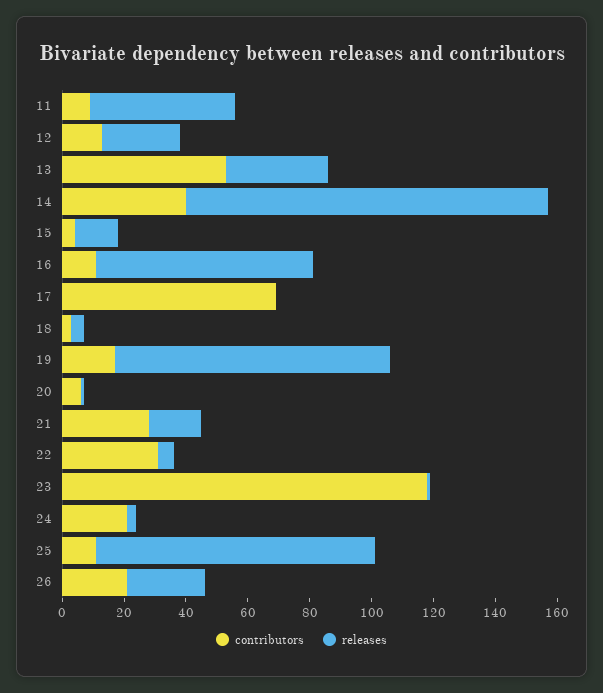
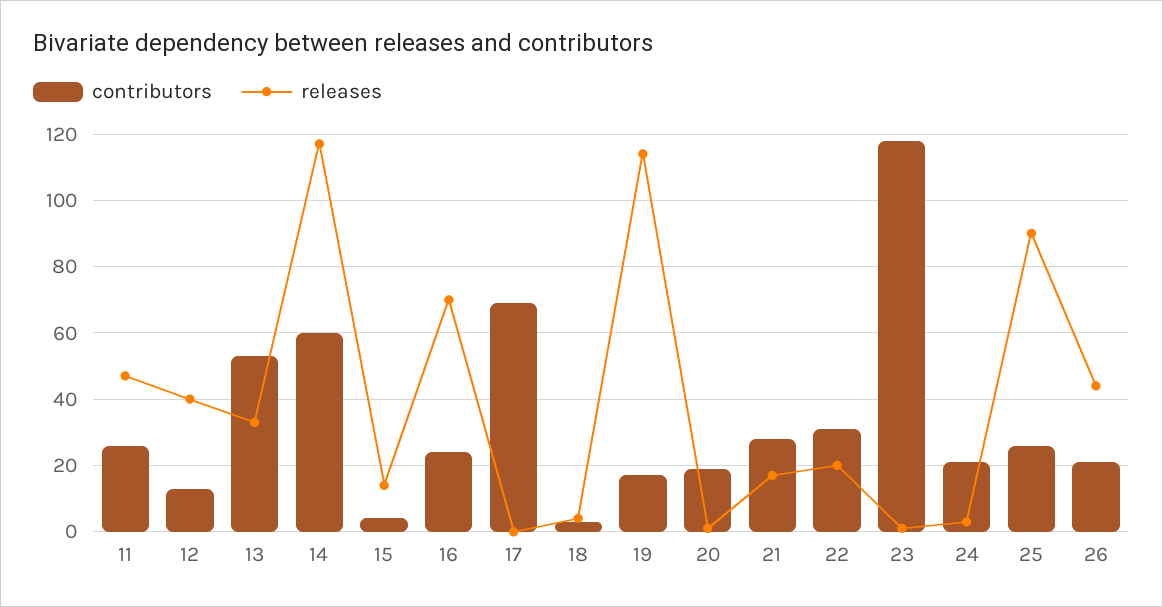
  {
    "contributors": {
-     "11": 10,
+     "11": 25,
      "12": 15,
      "13": 55,
-     "14": 40,
+     "14": 60,
      "15": 5,
-     "16": 10,
+     "16": 25,
      "17": 70,
      "18": 5,
      "19": 15,
-     "20": 5,
+     "20": 20,
      "21": 30,
      "22": 30,
      "23": 120,
      "24": 20,
-     "25": 10,
+     "25": 25,
      "26": 20
    },
    "releases": {
      "11": 45,
-     "12": 25,
+     "12": 40,
      "13": 35,
      "14": 115,
      "15": 15,
      "16": 70,
      "17": 0,
      "18": 5,
-     "19": 90,
+     "19": 115,
      "20": 0,
      "21": 15,
-     "22": 5,
+     "22": 20,
      "23": 0,
      "24": 5,
      "25": 90,
-     "26": 25
+     "26": 45
    }
  }

